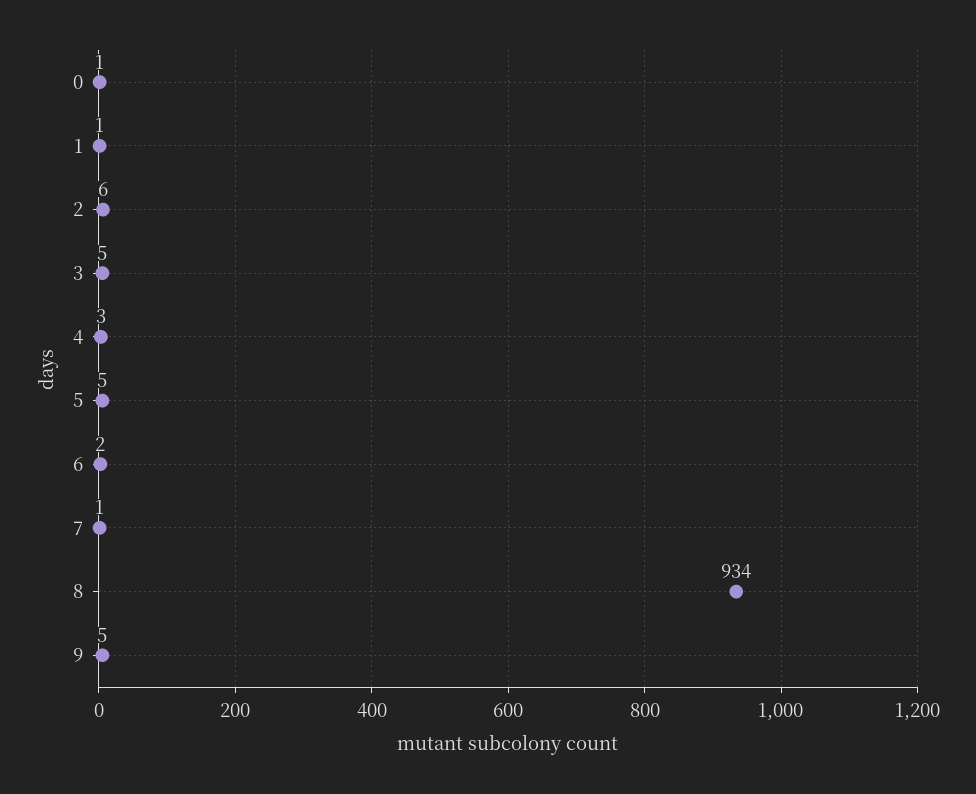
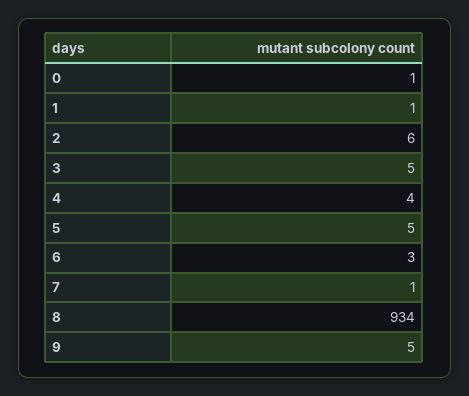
  {
    "0": 1,
    "1": 1,
    "2": 6,
    "3": 5,
-   "4": 3,
+   "4": 4,
    "5": 5,
-   "6": 2,
+   "6": 3,
    "7": 1,
    "8": 934,
    "9": 5
  }

